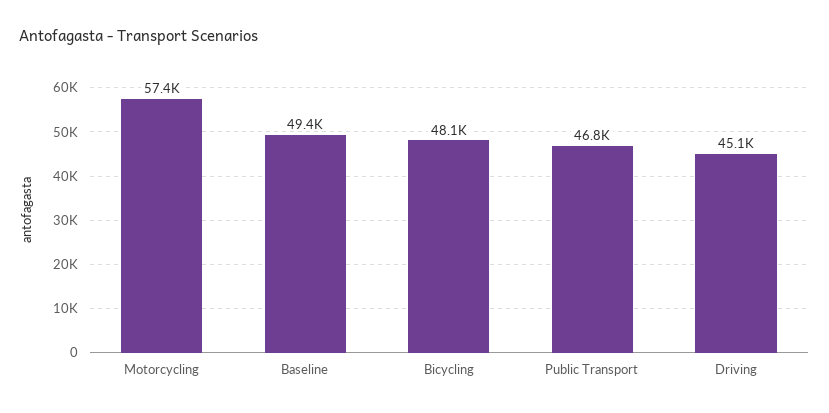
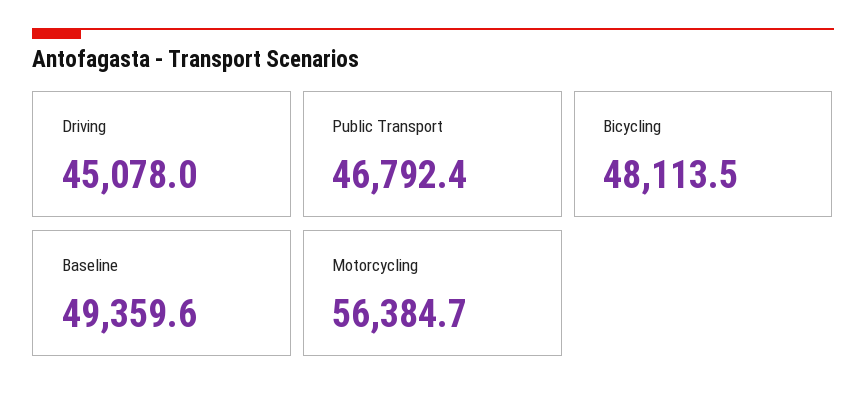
  {
-   "Motorcycling": 57400,
+   "Motorcycling": 56384.7,
    "Baseline": 49359.6,
    "Bicycling": 48113.5,
    "Public Transport": 46792.4,
    "Driving": 45078
  }

